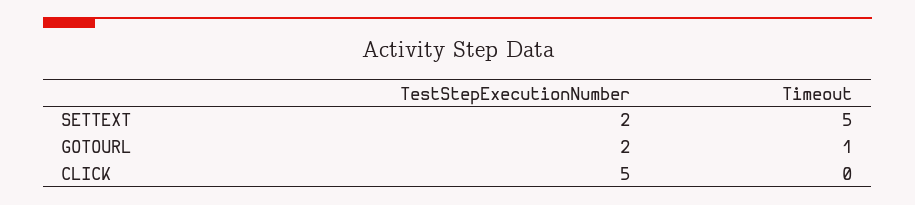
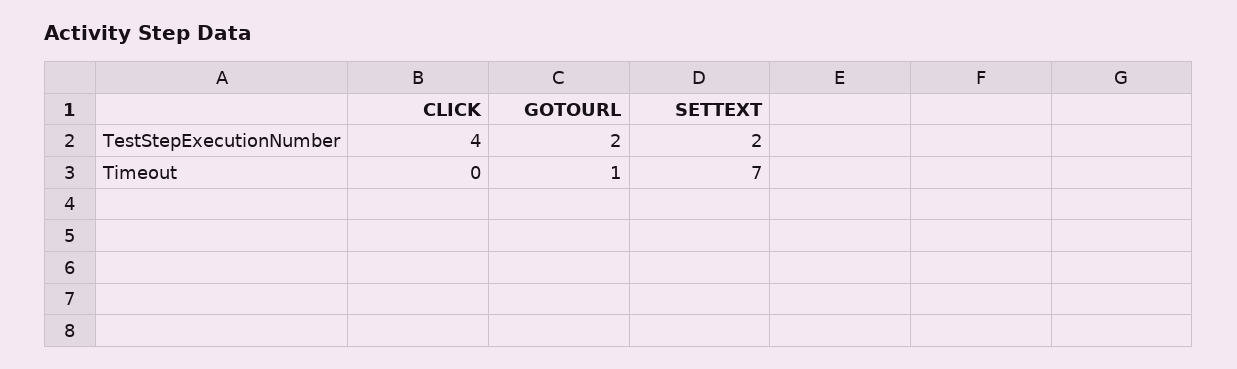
  {
    "TestStepExecutionNumber": {
      "SETTEXT": 2,
      "GOTOURL": 2,
-     "CLICK": 5
+     "CLICK": 4
    },
    "Timeout": {
-     "SETTEXT": 5,
+     "SETTEXT": 7,
      "GOTOURL": 1,
      "CLICK": 0
    }
  }

